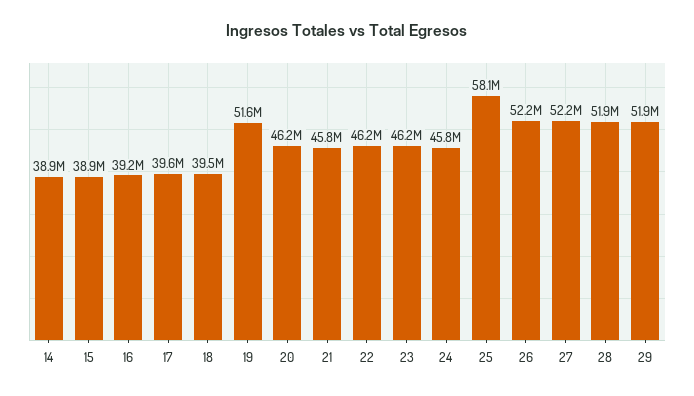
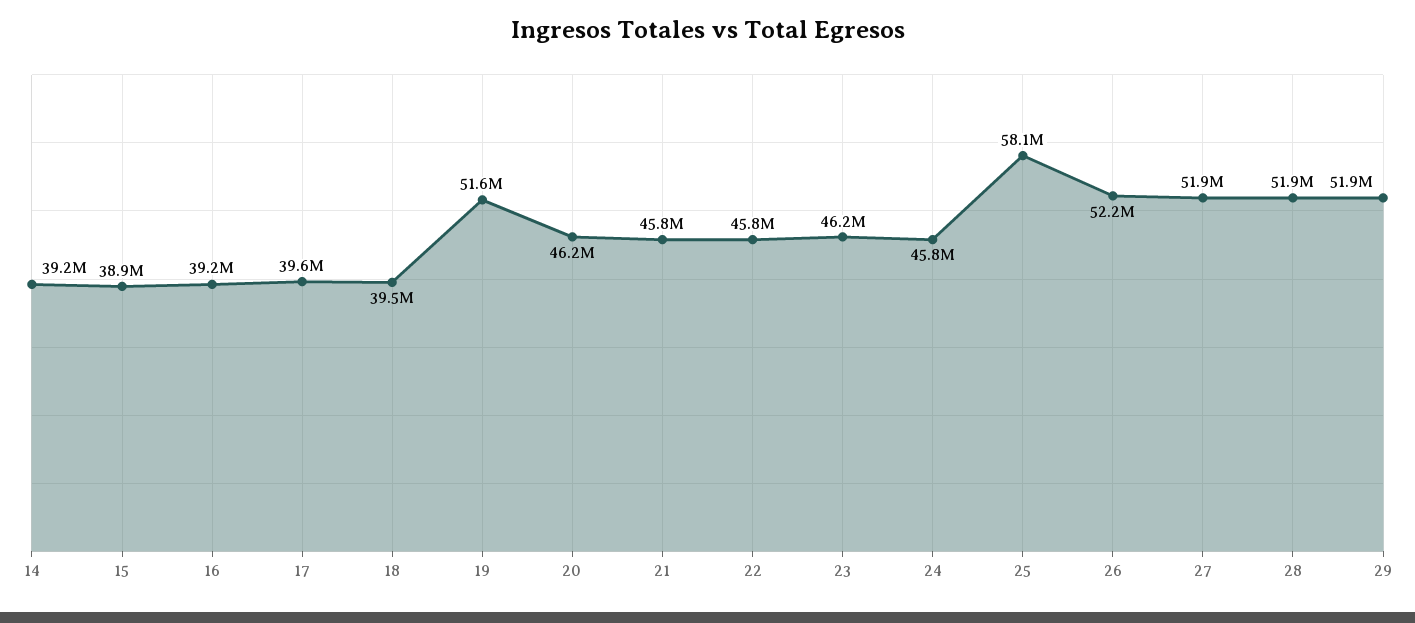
  {
-   "14": 38900000,
+   "14": 39200000,
    "15": 38900000,
    "16": 39200000,
    "17": 39600000,
    "18": 39500000,
    "19": 51600000,
    "20": 46200000,
    "21": 45800000,
-   "22": 46200000,
+   "22": 45800000,
    "23": 46200000,
    "24": 45800000,
    "25": 58100000,
    "26": 52200000,
-   "27": 52200000,
+   "27": 51900000,
    "28": 51900000,
    "29": 51900000
  }

